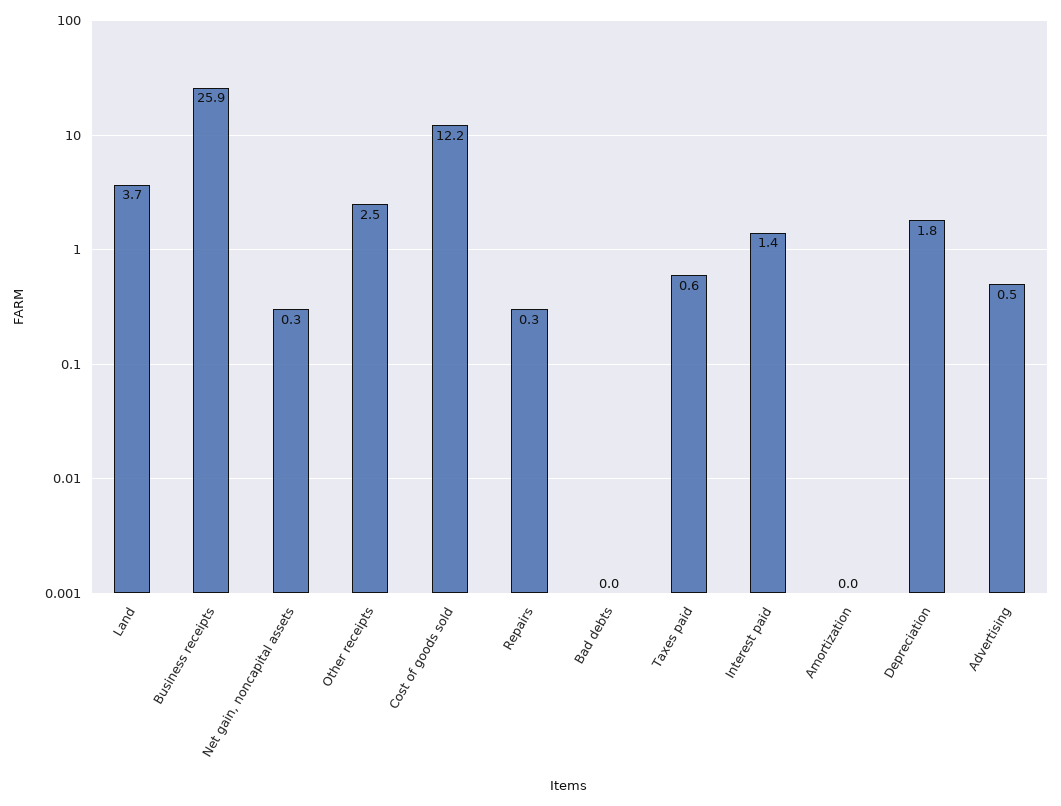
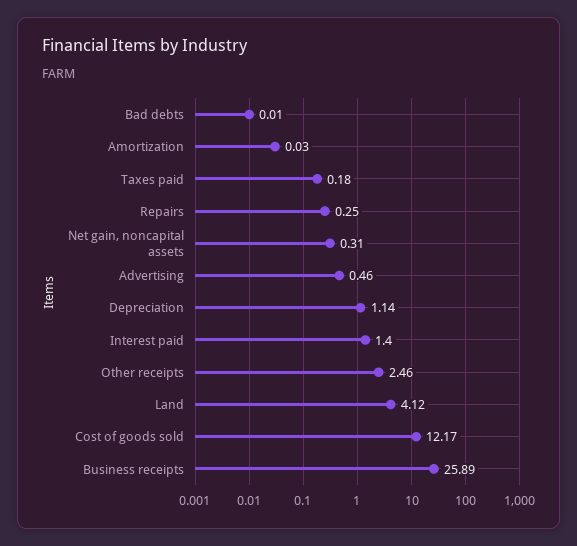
  {
-   "Land": 3.7,
+   "Land": 4.12,
    "Business receipts": 25.89,
    "Net gain, noncapital assets": 0.31,
    "Other receipts": 2.46,
    "Cost of goods sold": 12.17,
    "Repairs": 0.25,
    "Bad debts": 0.01,
-   "Taxes paid": 0.6,
+   "Taxes paid": 0.18,
    "Interest paid": 1.4,
    "Amortization": 0.03,
-   "Depreciation": 1.8,
+   "Depreciation": 1.14,
    "Advertising": 0.46
  }

